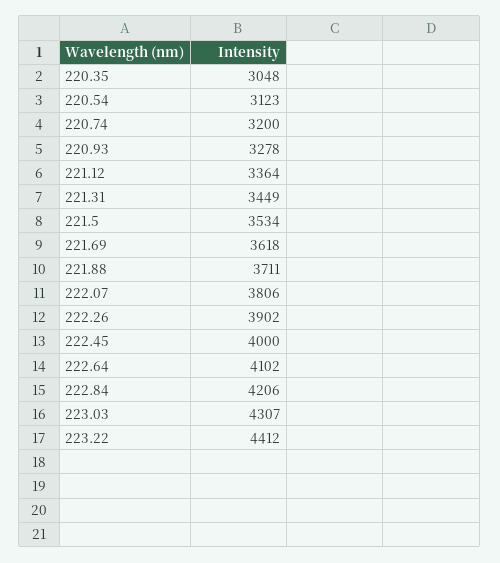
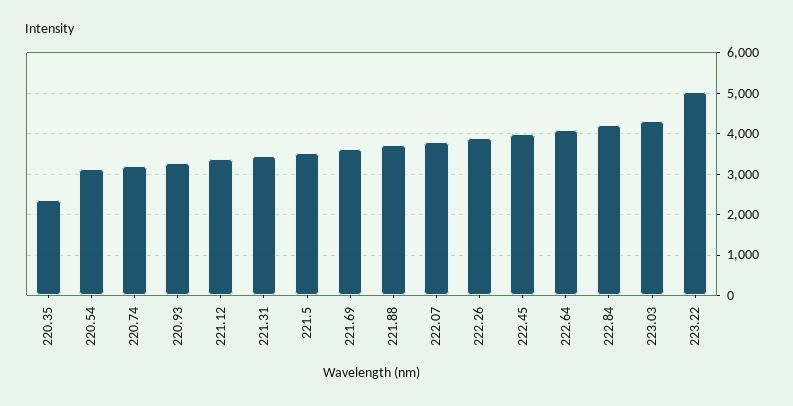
  {
-   "220.35": 3048,
+   "220.35": 2400,
    "220.54": 3123,
    "220.74": 3200,
    "220.93": 3278,
    "221.12": 3364,
    "221.31": 3449,
    "221.5": 3534,
    "221.69": 3618,
    "221.88": 3711,
    "222.07": 3806,
    "222.26": 3902,
    "222.45": 4000,
    "222.64": 4102,
    "222.84": 4206,
    "223.03": 4307,
-   "223.22": 4412
+   "223.22": 5000
  }

